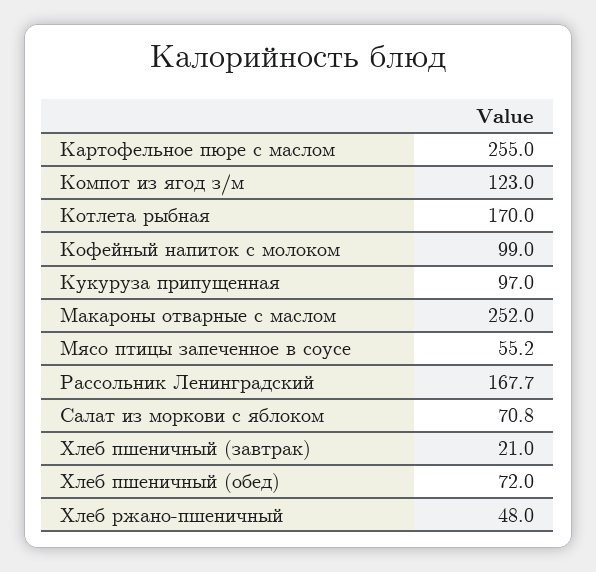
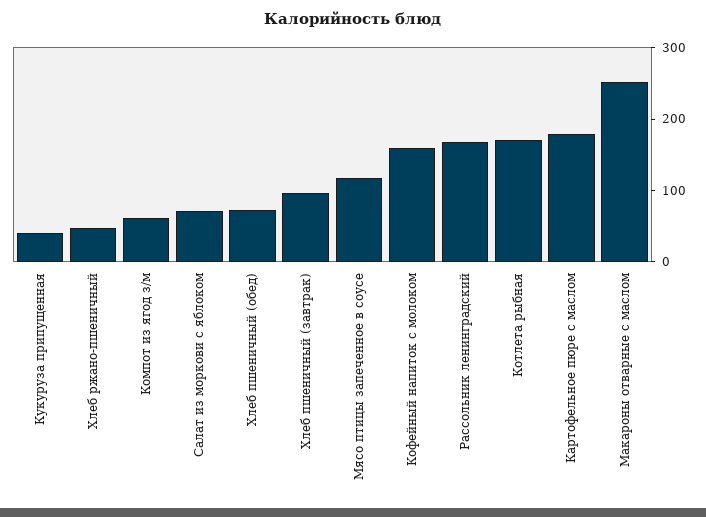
  {
-   "Картофельное пюре с маслом": 255,
+   "Картофельное пюре с маслом": 180,
-   "Компот из ягод з/м": 123,
+   "Компот из ягод з/м": 60,
    "Котлета рыбная": 170,
-   "Кофейный напиток с молоком": 99,
+   "Кофейный напиток с молоком": 160,
-   "Кукуруза припущенная": 97,
+   "Кукуруза припущенная": 40,
    "Макароны отварные с маслом": 252,
-   "Мясо птицы запеченное в соусе": 55.2,
+   "Мясо птицы запеченное в соусе": 120,
    "Рассольник Ленинградский": 167.7,
    "Салат из моркови с яблоком": 70.8,
-   "Хлеб пшеничный (завтрак)": 21,
+   "Хлеб пшеничный (завтрак)": 100,
    "Хлеб пшеничный (обед)": 72,
    "Хлеб ржано-пшеничный": 48
  }

